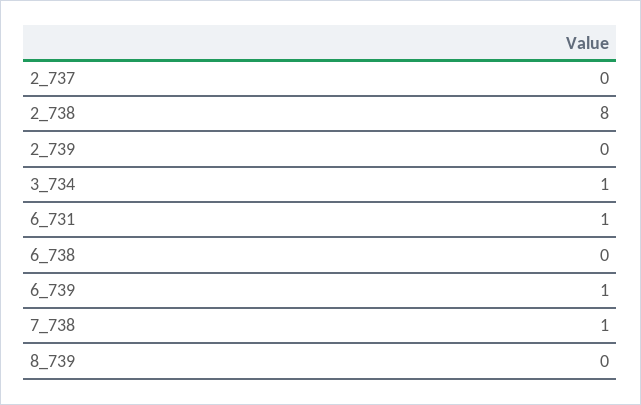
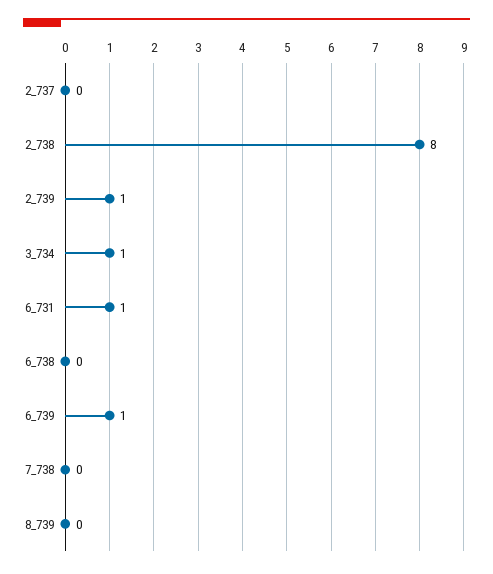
  {
    "2_737": 0,
    "2_738": 8,
-   "2_739": 0,
+   "2_739": 1,
    "3_734": 1,
    "6_731": 1,
    "6_738": 0,
    "6_739": 1,
-   "7_738": 1,
+   "7_738": 0,
    "8_739": 0
  }

